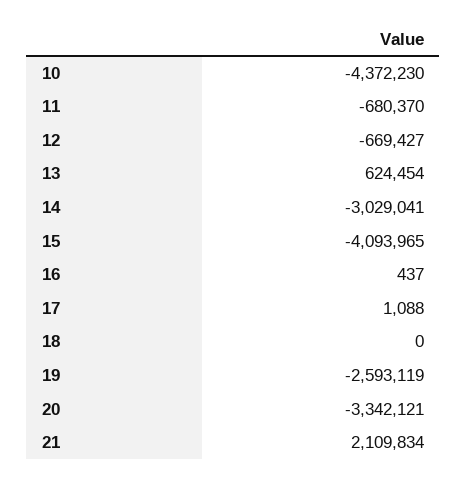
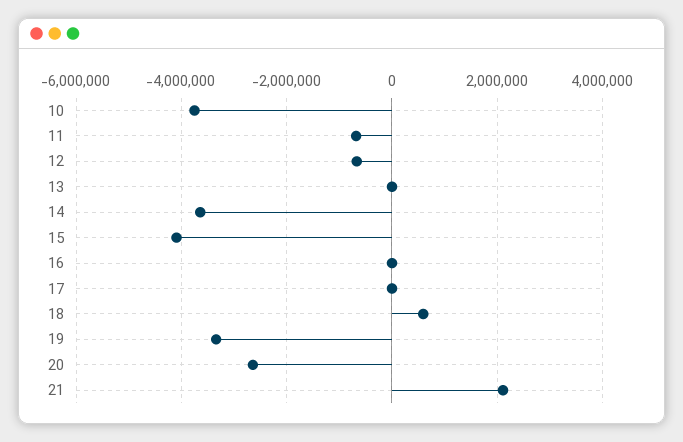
  {
-   "10": -4372230,
+   "10": -3800000,
    "11": -680370,
    "12": -669427,
-   "13": 624454,
+   "13": 0,
-   "14": -3029041,
+   "14": -3600000,
    "15": -4093965,
    "16": 437,
    "17": 1088,
-   "18": 0,
+   "18": 600000,
-   "19": -2593119,
+   "19": -3400000,
-   "20": -3342121,
+   "20": -2600000,
    "21": 2109834
  }

